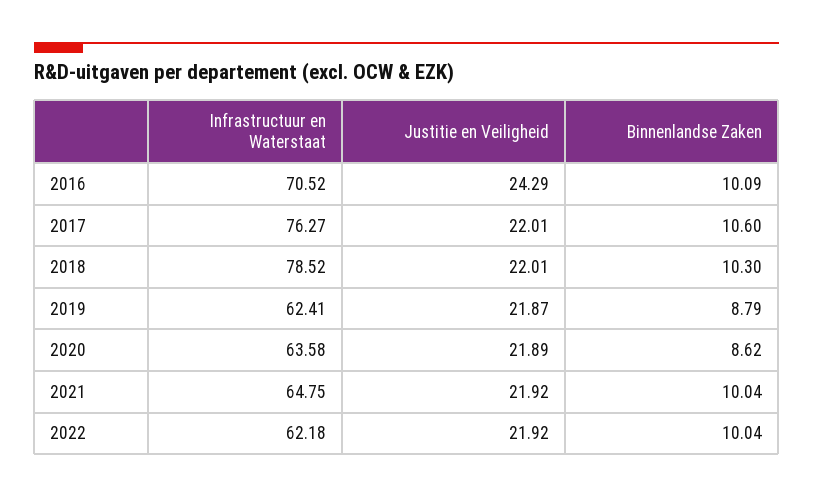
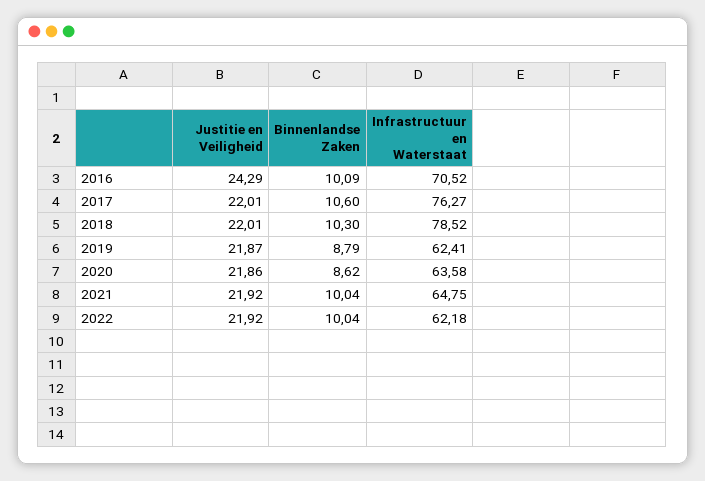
  {
    "Infrastructuur en Waterstaat": {
      "2016": 70.52,
      "2017": 76.27,
      "2018": 78.52,
      "2019": 62.41,
      "2020": 63.58,
      "2021": 64.75,
      "2022": 62.18
    },
    "Justitie en Veiligheid": {
      "2016": 24.29,
      "2017": 22.01,
      "2018": 22.01,
      "2019": 21.87,
-     "2020": 21.89,
+     "2020": 21.86,
      "2021": 21.92,
      "2022": 21.92
    },
    "Binnenlandse Zaken": {
      "2016": 10.09,
      "2017": 10.6,
      "2018": 10.3,
      "2019": 8.79,
      "2020": 8.62,
      "2021": 10.04,
      "2022": 10.04
    }
  }

